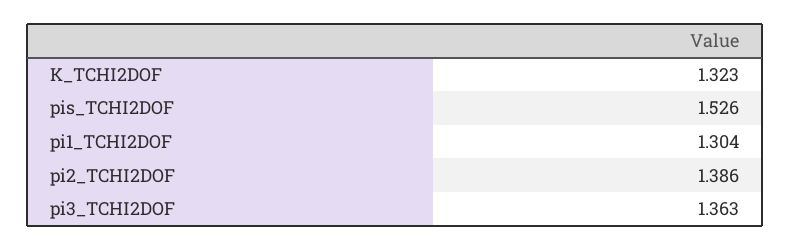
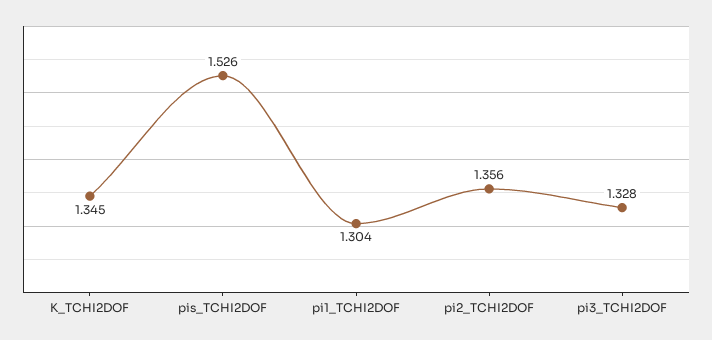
  {
-   "K_TCHI2DOF": 1.323,
+   "K_TCHI2DOF": 1.345,
    "pis_TCHI2DOF": 1.526,
    "pi1_TCHI2DOF": 1.304,
-   "pi2_TCHI2DOF": 1.386,
+   "pi2_TCHI2DOF": 1.356,
-   "pi3_TCHI2DOF": 1.363
+   "pi3_TCHI2DOF": 1.328
  }

